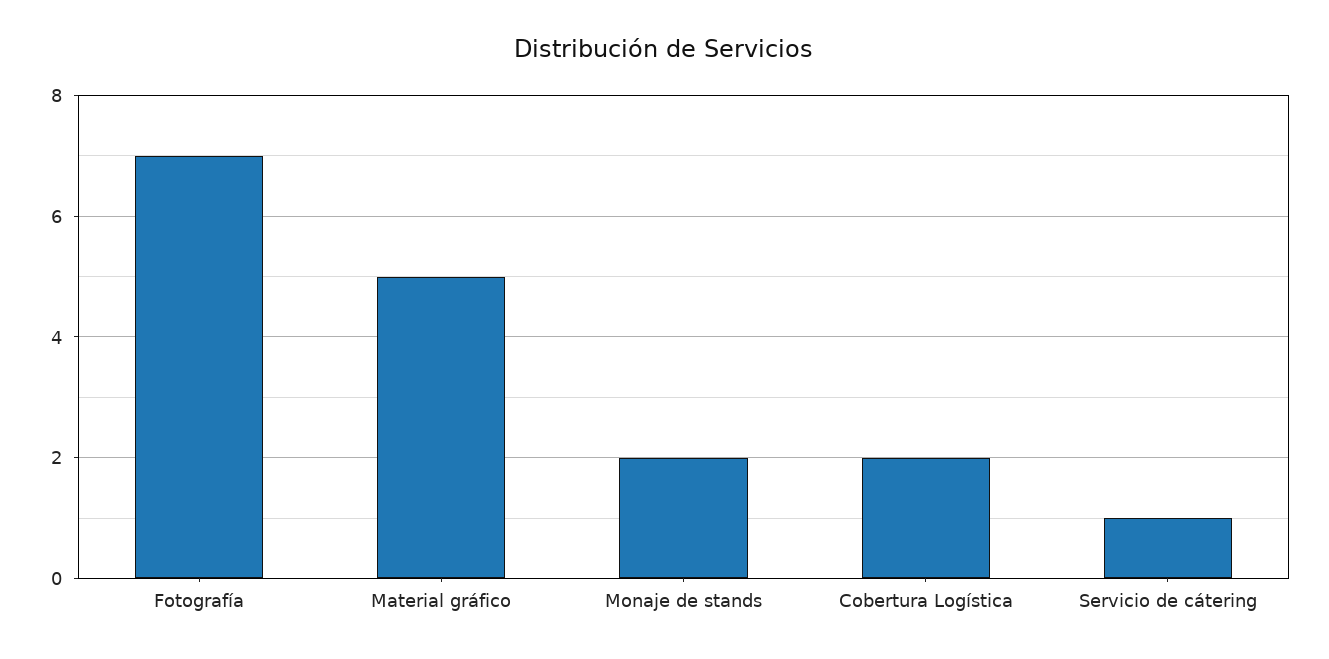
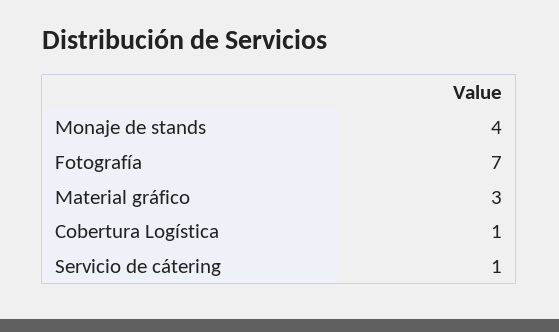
  {
    "Fotografía": 7,
-   "Material gráfico": 5,
+   "Material gráfico": 3,
-   "Monaje de stands": 2,
+   "Monaje de stands": 4,
-   "Cobertura Logística": 2,
+   "Cobertura Logística": 1,
    "Servicio de cátering": 1
  }

